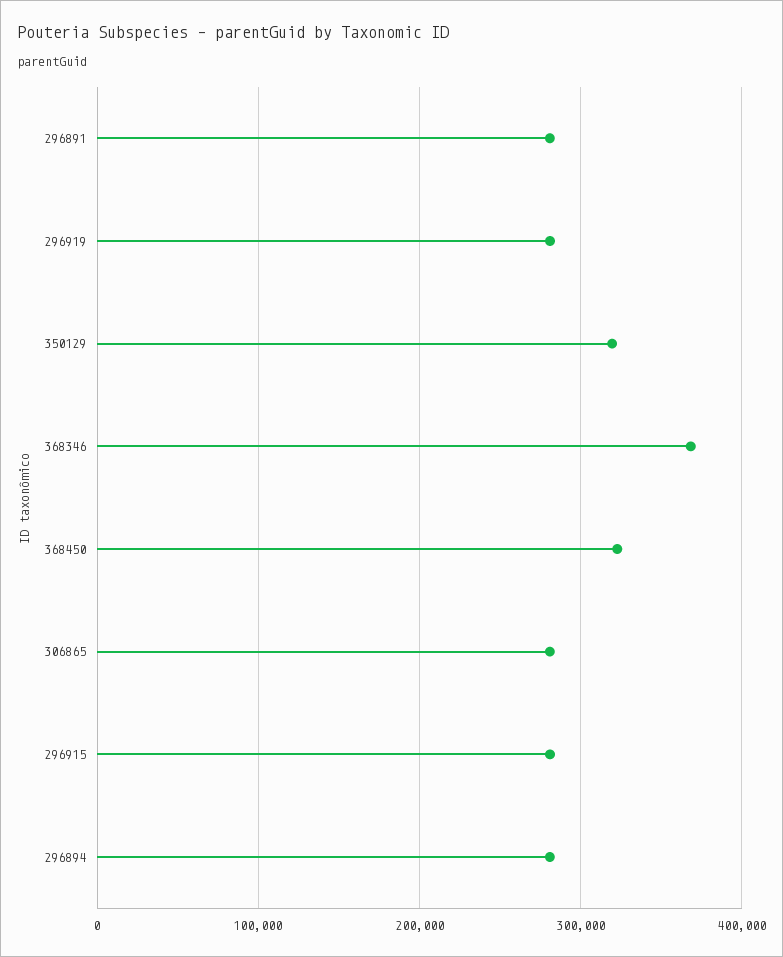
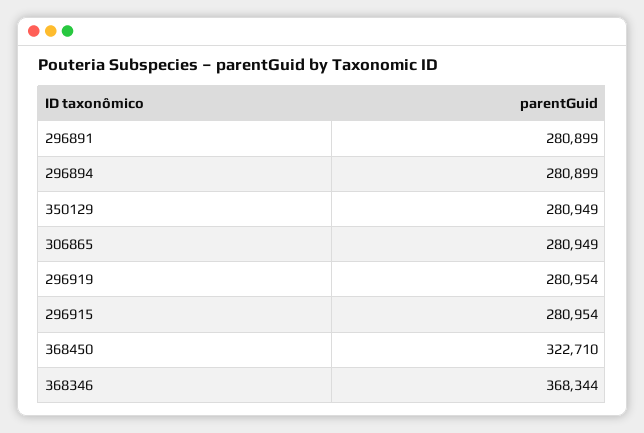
  {
    "296891": 280899,
    "296919": 280954,
-   "350129": 320000,
+   "350129": 280949,
    "368346": 368344,
    "368450": 322710,
    "306865": 280949,
    "296915": 280954,
    "296894": 280899
  }

